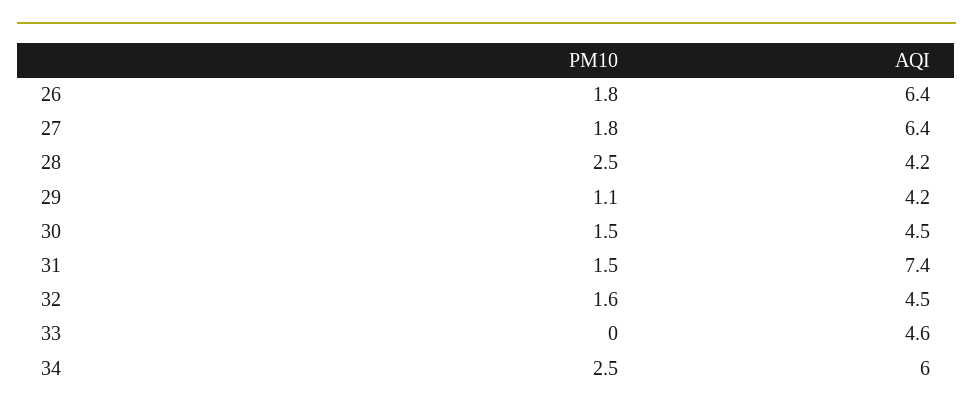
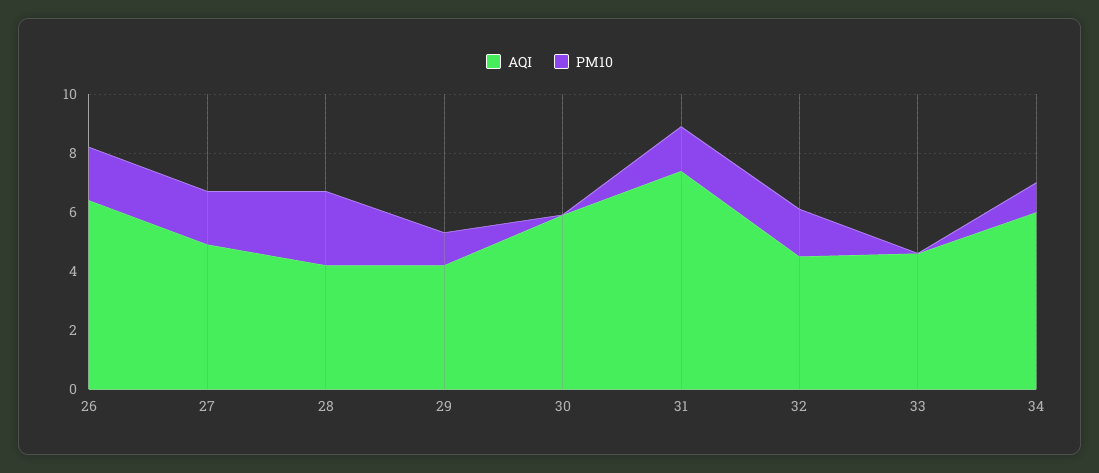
  {
    "PM10": {
      "26": 1.8,
      "27": 1.8,
      "28": 2.5,
      "29": 1.1,
-     "30": 1.5,
+     "30": 0,
      "31": 1.5,
      "32": 1.6,
      "33": 0,
-     "34": 2.5
+     "34": 1
    },
    "AQI": {
      "26": 6.4,
-     "27": 6.4,
+     "27": 5,
      "28": 4.2,
      "29": 4.2,
-     "30": 4.5,
+     "30": 6,
      "31": 7.4,
      "32": 4.5,
      "33": 4.6,
      "34": 6
    }
  }

